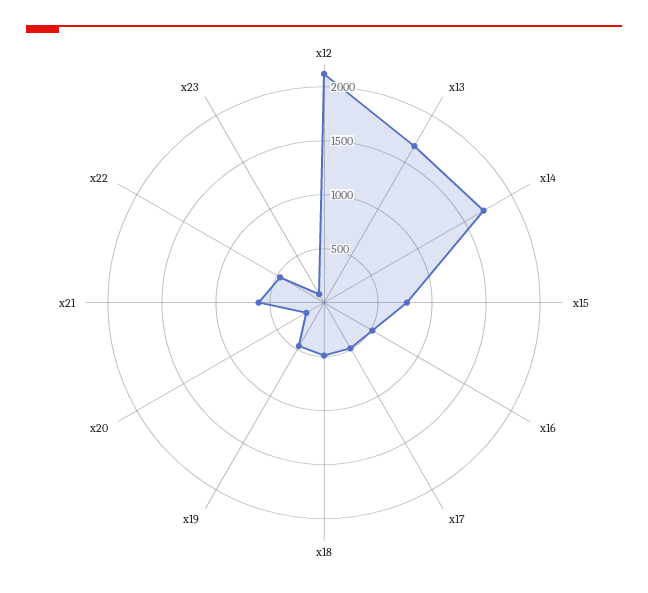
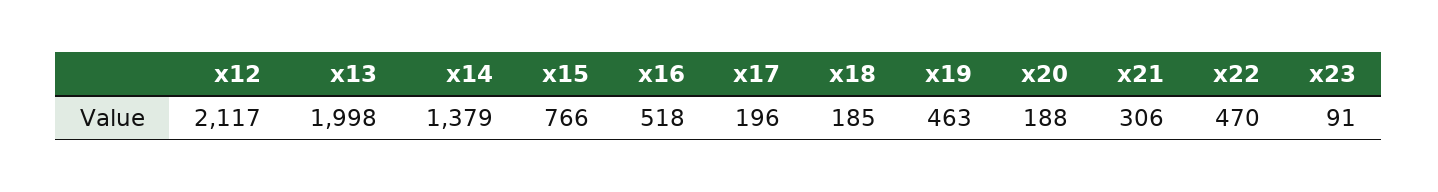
  {
    "x12": 2117,
-   "x13": 1700,
+   "x13": 1998,
-   "x14": 1700,
+   "x14": 1379,
    "x15": 766,
    "x16": 518,
-   "x17": 500,
+   "x17": 196,
-   "x18": 500,
+   "x18": 185,
    "x19": 463,
    "x20": 188,
-   "x21": 600,
+   "x21": 306,
    "x22": 470,
    "x23": 91
  }

